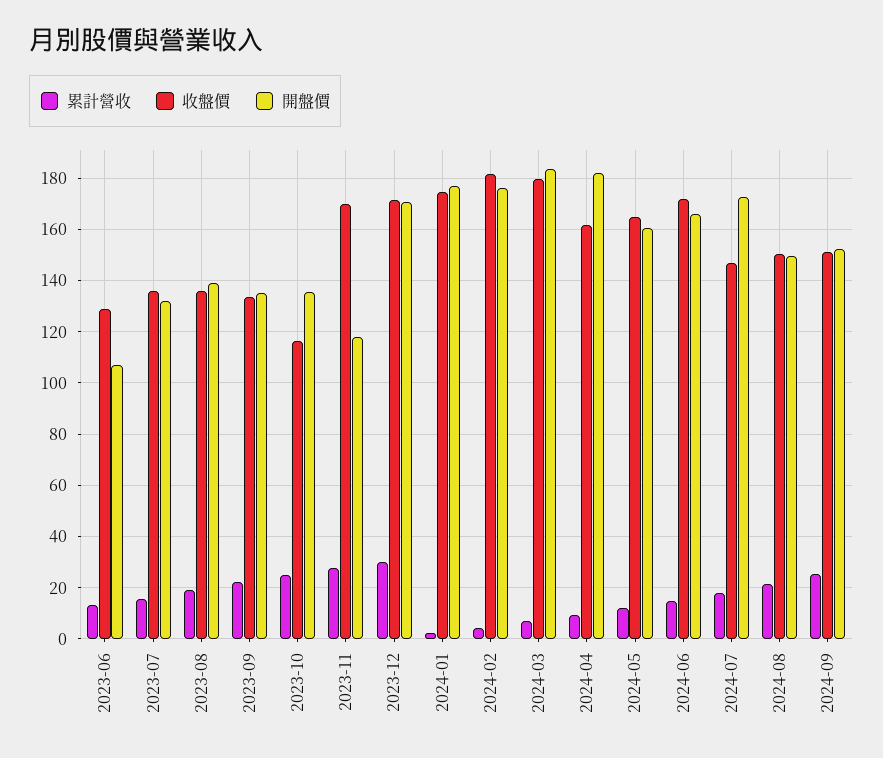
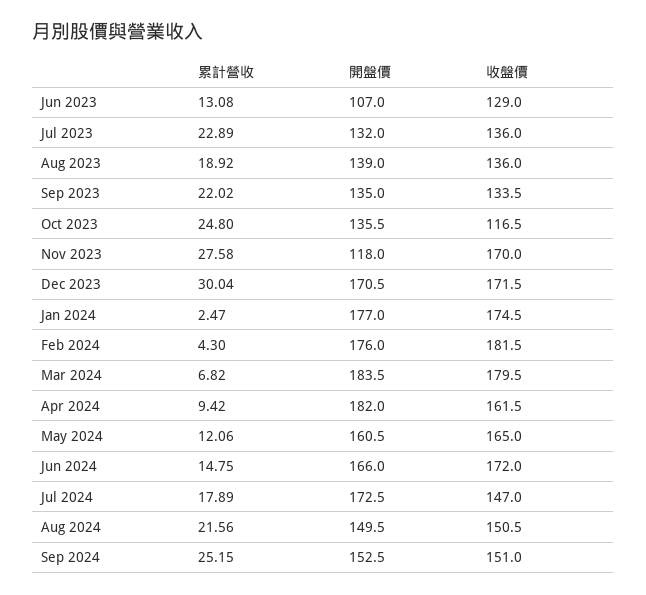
  {
    "累計營收": {
      "2023-06": 13.08,
-     "2023-07": 15,
+     "2023-07": 22.89,
      "2023-08": 18.92,
      "2023-09": 22.02,
      "2023-10": 24.8,
      "2023-11": 27.58,
      "2023-12": 30.04,
      "2024-01": 2.47,
      "2024-02": 4.3,
      "2024-03": 6.82,
      "2024-04": 9.42,
      "2024-05": 12.06,
      "2024-06": 14.75,
      "2024-07": 17.89,
      "2024-08": 21.56,
      "2024-09": 25.15
    },
    "收盤價": {
      "2023-06": 129,
      "2023-07": 136,
      "2023-08": 136,
      "2023-09": 133.5,
      "2023-10": 116.5,
      "2023-11": 170,
      "2023-12": 171.5,
      "2024-01": 174.5,
      "2024-02": 181.5,
      "2024-03": 179.5,
      "2024-04": 161.5,
      "2024-05": 165,
      "2024-06": 172,
      "2024-07": 147,
      "2024-08": 150.5,
      "2024-09": 151
    },
    "開盤價": {
      "2023-06": 107,
      "2023-07": 132,
      "2023-08": 139,
      "2023-09": 135,
      "2023-10": 135.5,
      "2023-11": 118,
      "2023-12": 170.5,
      "2024-01": 177,
      "2024-02": 176,
      "2024-03": 183.5,
      "2024-04": 182,
      "2024-05": 160.5,
      "2024-06": 166,
      "2024-07": 172.5,
      "2024-08": 149.5,
      "2024-09": 152.5
    }
  }

